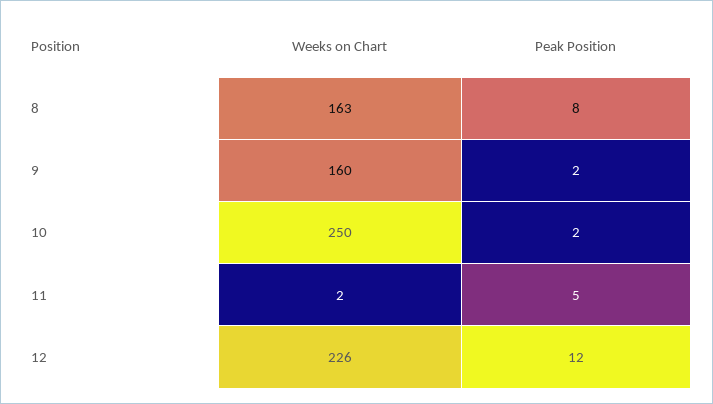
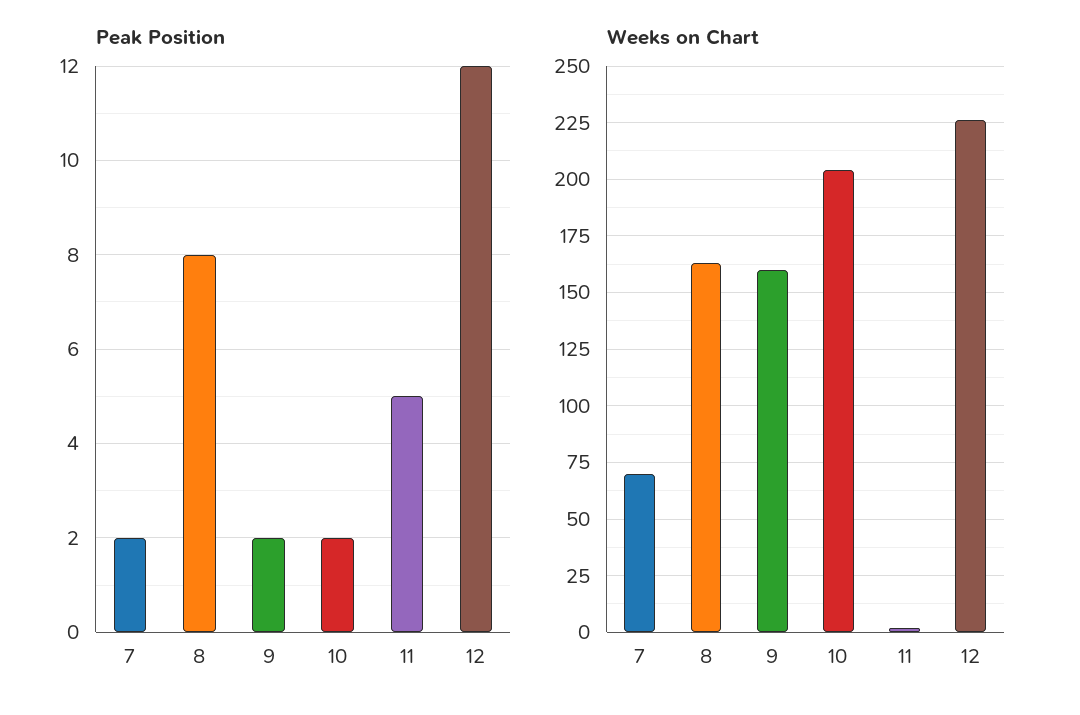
  {
    "Weeks on Chart": {
      "8": 163,
      "9": 160,
-     "10": 250,
+     "10": 205,
      "11": 2,
-     "12": 226
+     "12": 226,
+     "7": 70
    },
    "Peak Position": {
      "8": 8,
      "9": 2,
      "10": 2,
      "11": 5,
-     "12": 12
+     "12": 12,
+     "7": 2
    }
  }

